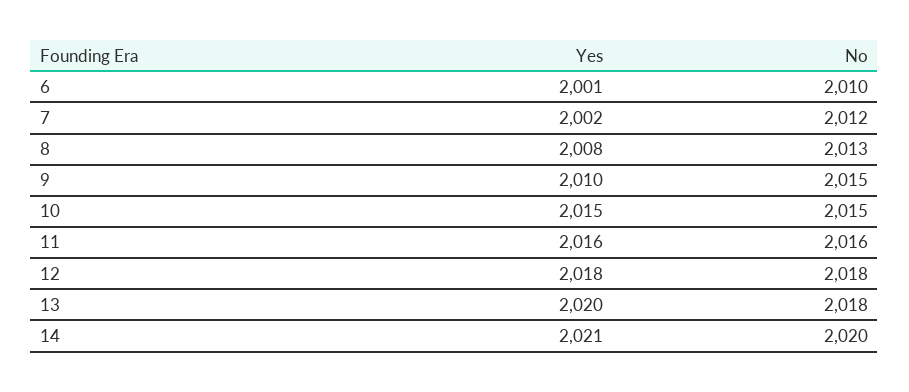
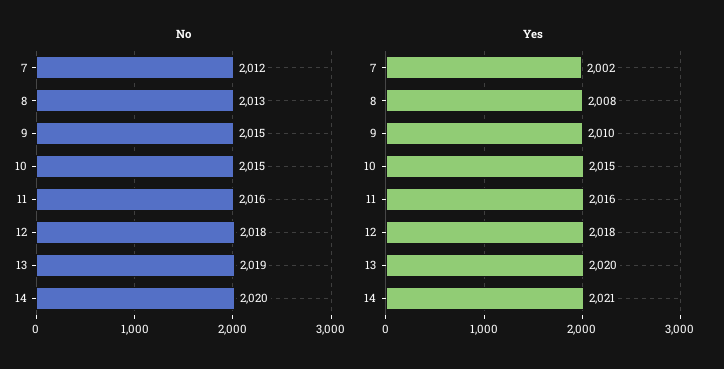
  {
    "Yes": {
-     "6": 2001,
      "7": 2002,
      "8": 2008,
      "9": 2010,
      "10": 2015,
      "11": 2016,
      "12": 2018,
      "13": 2020,
      "14": 2021
    },
    "No": {
-     "6": 2010,
      "7": 2012,
      "8": 2013,
      "9": 2015,
      "10": 2015,
      "11": 2016,
      "12": 2018,
-     "13": 2018,
+     "13": 2019,
      "14": 2020
    }
  }

